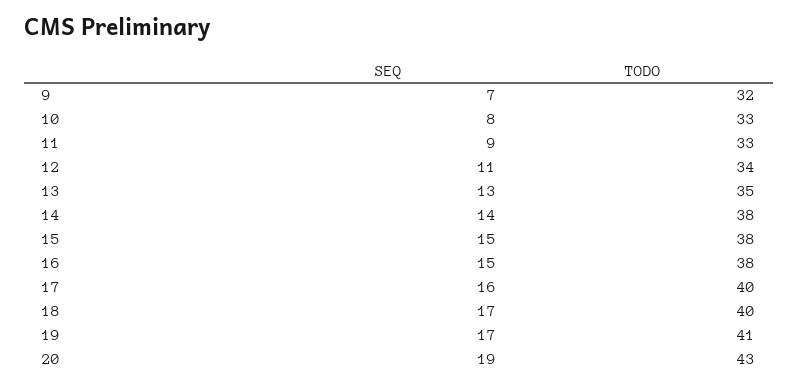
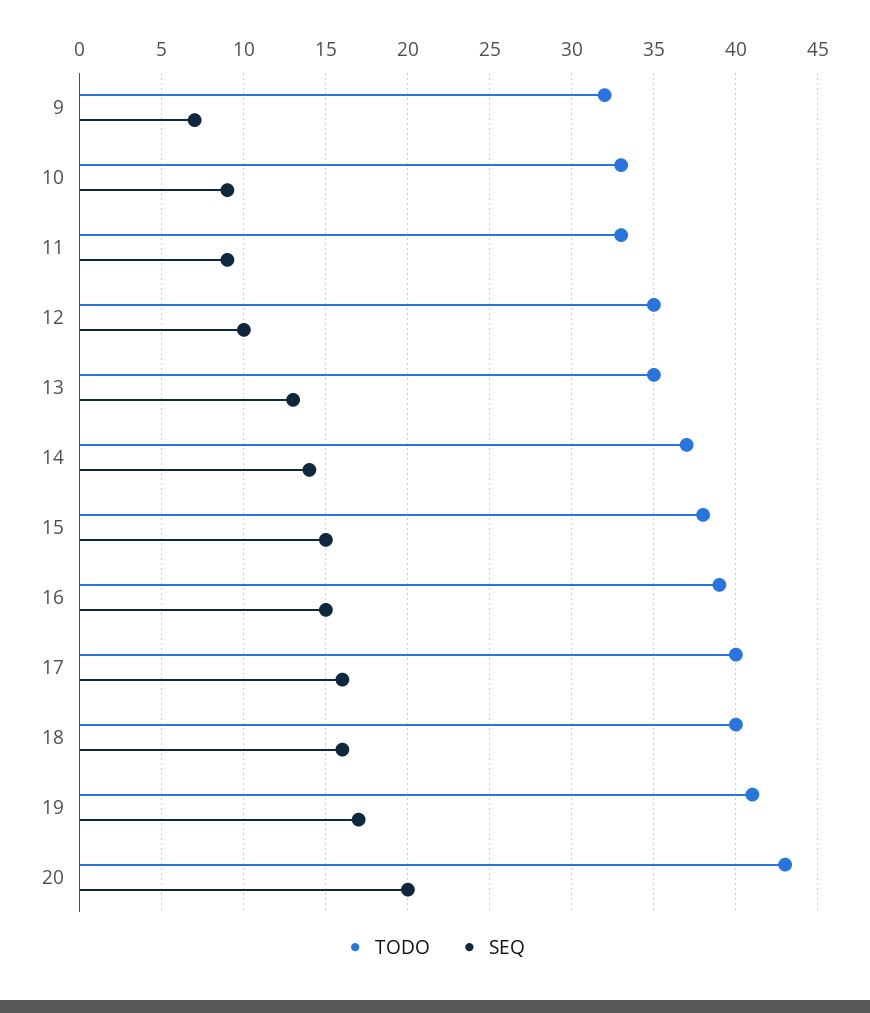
  {
    "SEQ": {
      "9": 7,
-     "10": 8,
+     "10": 9,
      "11": 9,
-     "12": 11,
+     "12": 10,
      "13": 13,
      "14": 14,
      "15": 15,
      "16": 15,
      "17": 16,
-     "18": 17,
+     "18": 16,
      "19": 17,
-     "20": 19
+     "20": 20
    },
    "TODO": {
      "9": 32,
      "10": 33,
      "11": 33,
-     "12": 34,
+     "12": 35,
      "13": 35,
-     "14": 38,
+     "14": 37,
      "15": 38,
-     "16": 38,
+     "16": 39,
      "17": 40,
      "18": 40,
      "19": 41,
      "20": 43
    }
  }

